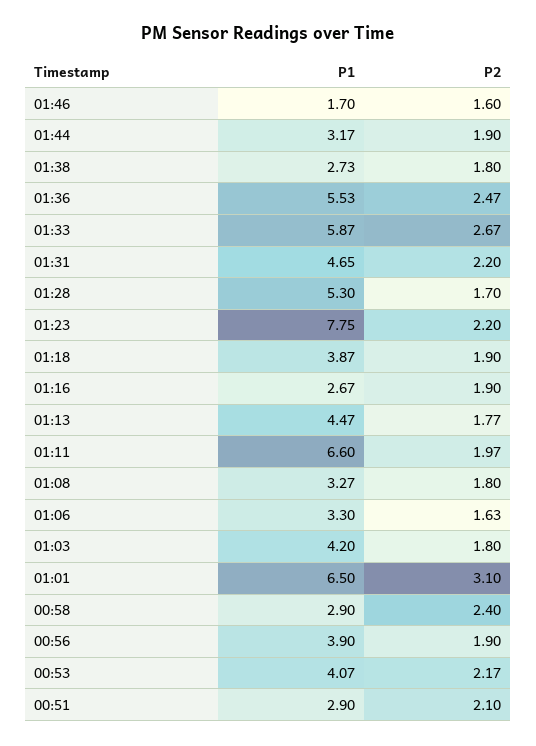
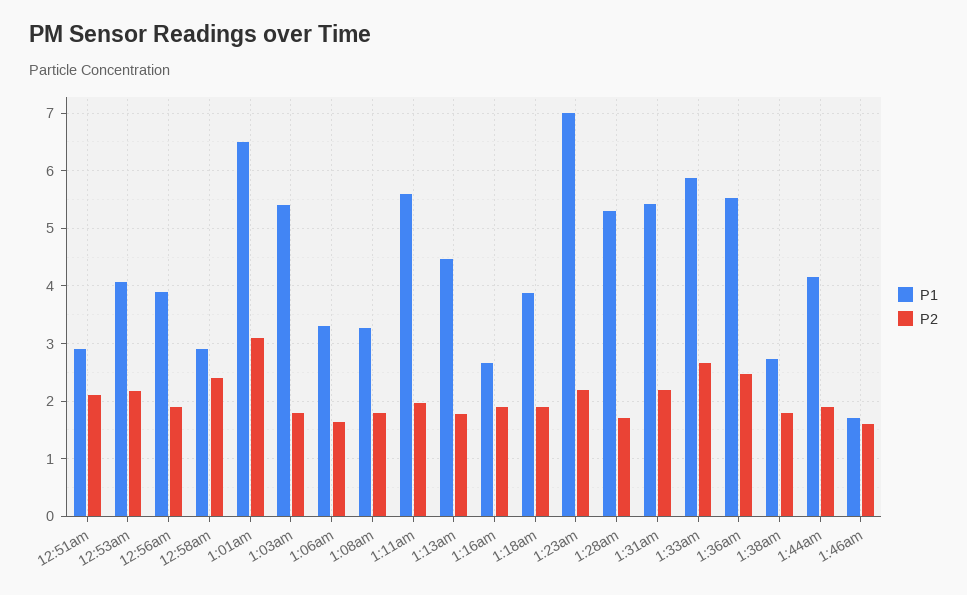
  {
    "P1": {
      "01:46": 1.7,
-     "01:44": 3.17,
+     "01:44": 4.2,
      "01:38": 2.73,
      "01:36": 5.53,
      "01:33": 5.87,
-     "01:31": 4.65,
+     "01:31": 5.4,
      "01:28": 5.3,
-     "01:23": 7.75,
+     "01:23": 7,
      "01:18": 3.87,
      "01:16": 2.67,
      "01:13": 4.47,
-     "01:11": 6.6,
+     "01:11": 5.6,
      "01:08": 3.27,
      "01:06": 3.3,
-     "01:03": 4.2,
+     "01:03": 5.4,
      "01:01": 6.5,
      "00:58": 2.9,
      "00:56": 3.9,
      "00:53": 4.07,
      "00:51": 2.9
    },
    "P2": {
      "01:46": 1.6,
      "01:44": 1.9,
      "01:38": 1.8,
      "01:36": 2.47,
      "01:33": 2.67,
      "01:31": 2.2,
      "01:28": 1.7,
      "01:23": 2.2,
      "01:18": 1.9,
      "01:16": 1.9,
      "01:13": 1.77,
      "01:11": 1.97,
      "01:08": 1.8,
      "01:06": 1.63,
      "01:03": 1.8,
      "01:01": 3.1,
      "00:58": 2.4,
      "00:56": 1.9,
      "00:53": 2.17,
      "00:51": 2.1
    }
  }

